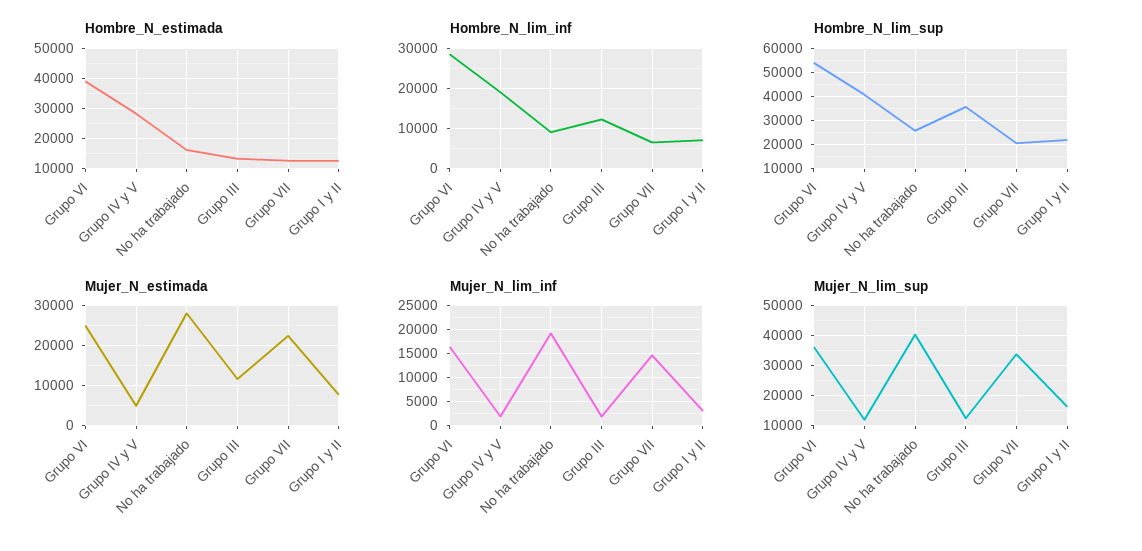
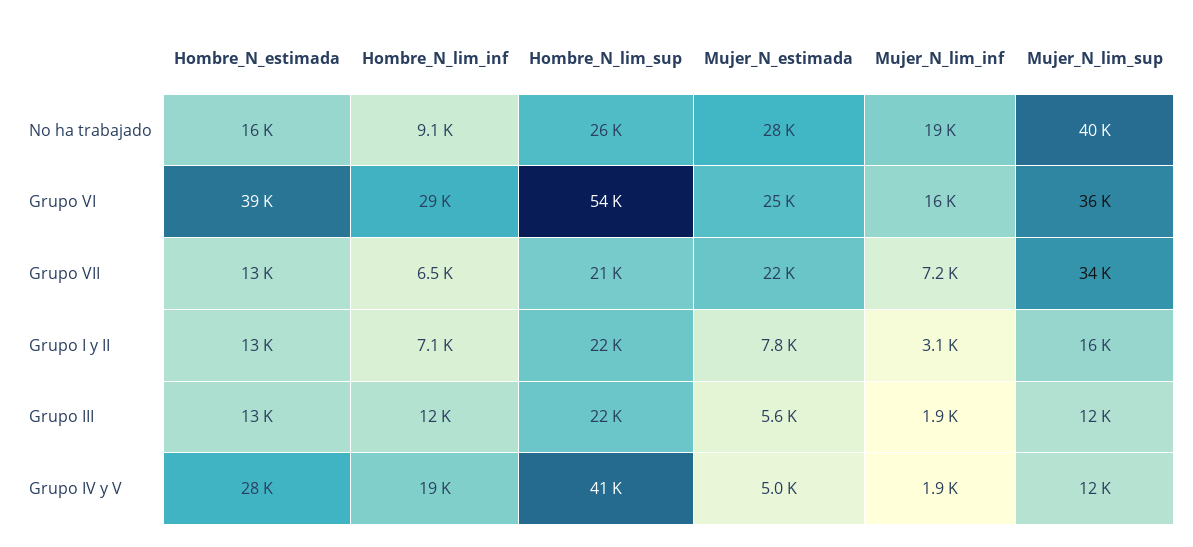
  {
    "Hombre_N_estimada": {
      "Grupo VI": 39000,
      "Grupo IV y V": 28000,
      "No ha trabajado": 16000,
      "Grupo III": 13000,
      "Grupo VII": 13000,
      "Grupo I y II": 13000
    },
    "Hombre_N_lim_inf": {
      "Grupo VI": 29000,
      "Grupo IV y V": 19000,
      "No ha trabajado": 9100,
      "Grupo III": 12000,
      "Grupo VII": 6500,
      "Grupo I y II": 7100
    },
    "Hombre_N_lim_sup": {
      "Grupo VI": 54000,
      "Grupo IV y V": 41000,
      "No ha trabajado": 26000,
-     "Grupo III": 35000,
+     "Grupo III": 22000,
      "Grupo VII": 21000,
      "Grupo I y II": 22000
    },
    "Mujer_N_estimada": {
      "Grupo VI": 25000,
      "Grupo IV y V": 5000,
      "No ha trabajado": 28000,
-     "Grupo III": 12000,
+     "Grupo III": 5600,
      "Grupo VII": 22000,
      "Grupo I y II": 7800
    },
    "Mujer_N_lim_inf": {
      "Grupo VI": 16000,
      "Grupo IV y V": 1900,
      "No ha trabajado": 19000,
      "Grupo III": 1900,
-     "Grupo VII": 15000,
+     "Grupo VII": 7200,
      "Grupo I y II": 3100
    },
    "Mujer_N_lim_sup": {
      "Grupo VI": 36000,
      "Grupo IV y V": 12000,
      "No ha trabajado": 40000,
      "Grupo III": 12000,
      "Grupo VII": 34000,
      "Grupo I y II": 16000
    }
  }

